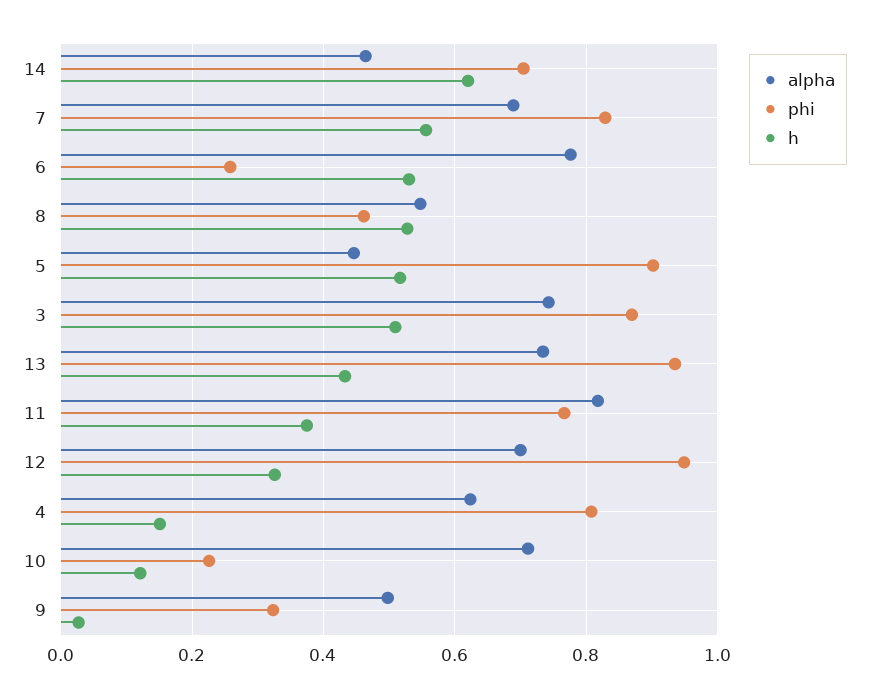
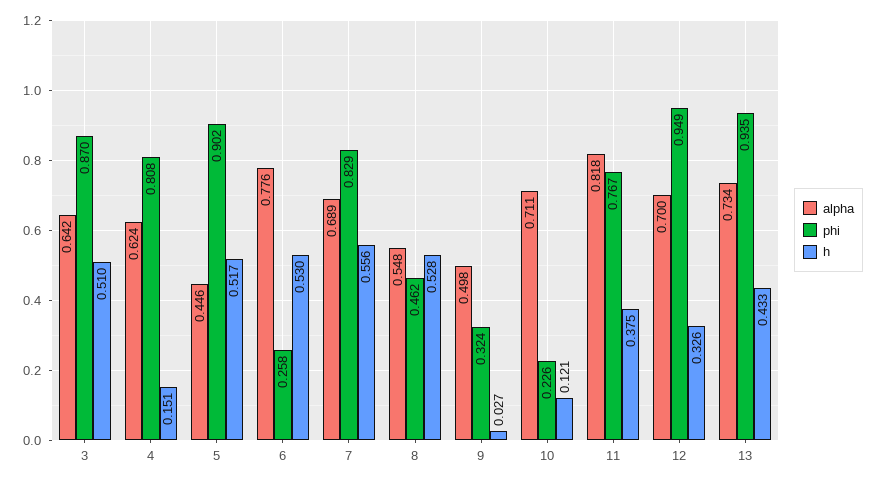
  {
    "alpha": {
-     "14": 0.46,
      "7": 0.689,
      "6": 0.776,
      "8": 0.548,
      "5": 0.446,
-     "3": 0.74,
+     "3": 0.642,
      "13": 0.734,
      "11": 0.818,
      "12": 0.7,
      "4": 0.624,
      "10": 0.711,
      "9": 0.498
    },
    "phi": {
-     "14": 0.7,
      "7": 0.829,
      "6": 0.258,
      "8": 0.462,
      "5": 0.902,
      "3": 0.87,
      "13": 0.935,
      "11": 0.767,
      "12": 0.949,
      "4": 0.808,
      "10": 0.226,
      "9": 0.324
    },
    "h": {
-     "14": 0.62,
      "7": 0.556,
      "6": 0.53,
      "8": 0.528,
      "5": 0.517,
      "3": 0.51,
      "13": 0.433,
      "11": 0.375,
      "12": 0.326,
      "4": 0.151,
      "10": 0.121,
      "9": 0.027
    }
  }

